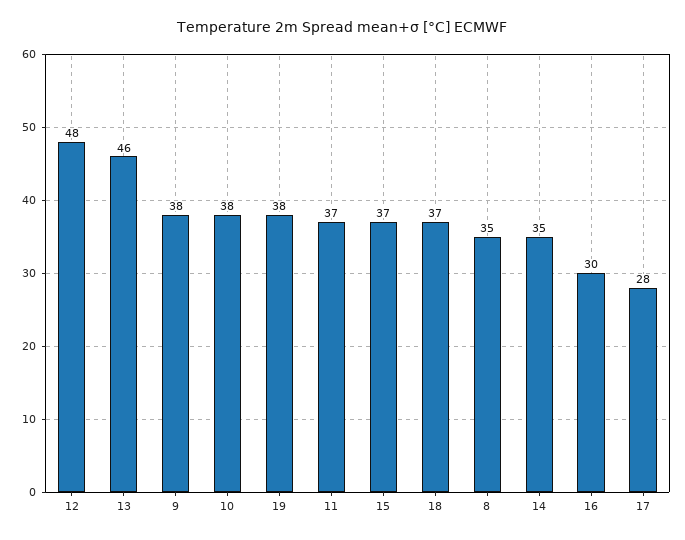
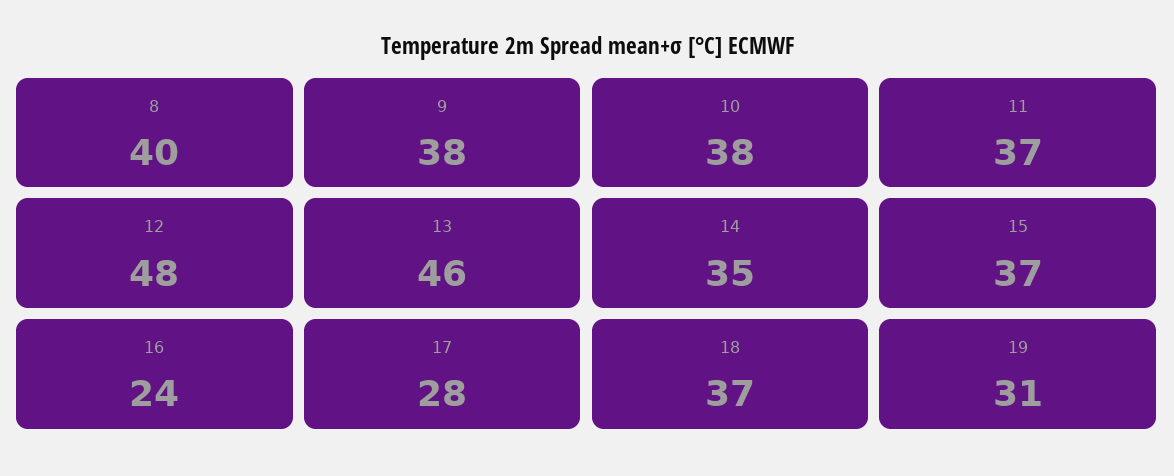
  {
    "12": 48,
    "13": 46,
    "9": 38,
    "10": 38,
-   "19": 38,
+   "19": 31,
    "11": 37,
    "15": 37,
    "18": 37,
-   "8": 35,
+   "8": 40,
    "14": 35,
-   "16": 30,
+   "16": 24,
    "17": 28
  }

